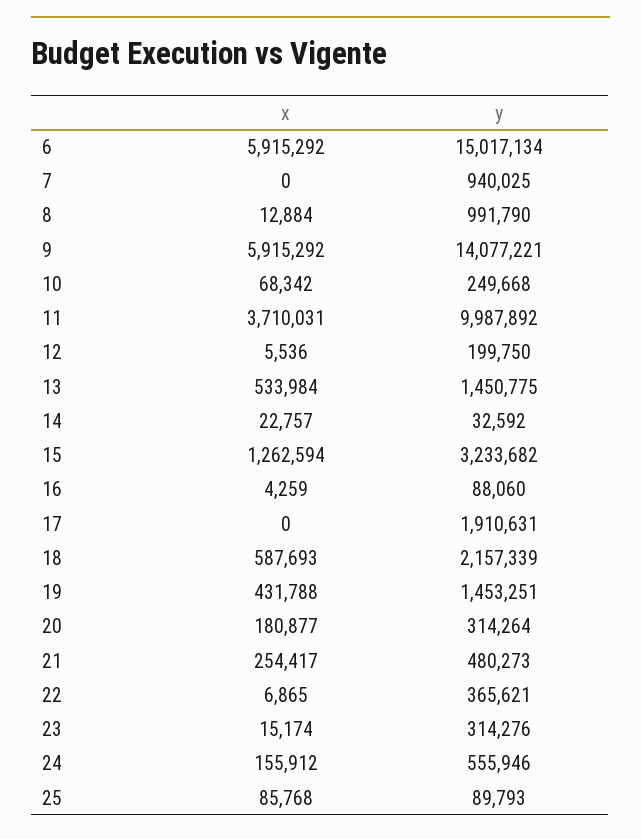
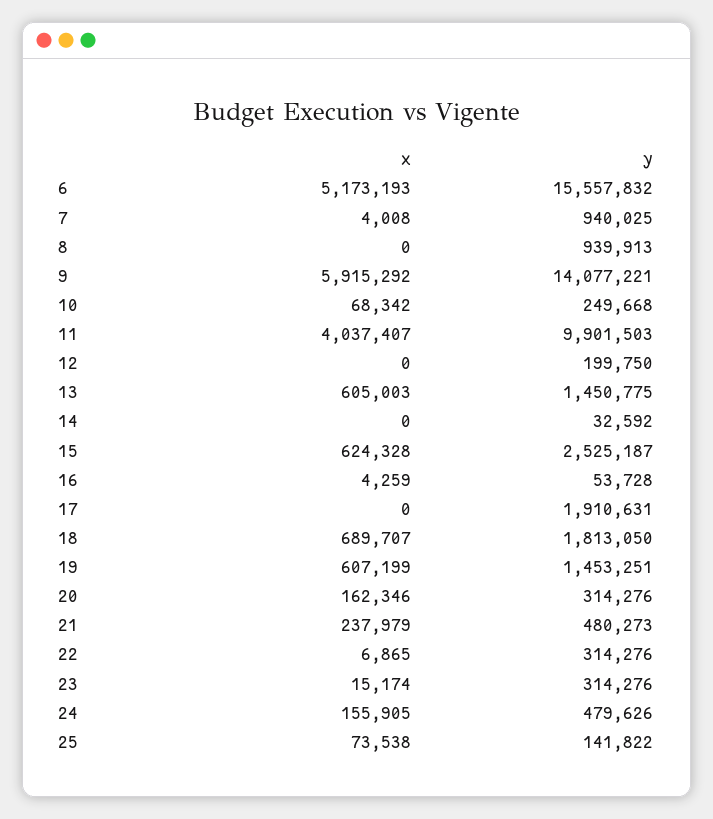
  {
    "x": {
-     "6": 5915292,
+     "6": 5173193,
-     "7": 0,
+     "7": 4008,
-     "8": 12884,
+     "8": 0,
      "9": 5915292,
      "10": 68342,
-     "11": 3710031,
+     "11": 4037407,
-     "12": 5536,
+     "12": 0,
-     "13": 533984,
+     "13": 605003,
-     "14": 22757,
+     "14": 0,
-     "15": 1262594,
+     "15": 624328,
      "16": 4259,
      "17": 0,
-     "18": 587693,
+     "18": 689707,
-     "19": 431788,
+     "19": 607199,
-     "20": 180877,
+     "20": 162346,
-     "21": 254417,
+     "21": 237979,
      "22": 6865,
      "23": 15174,
-     "24": 155912,
+     "24": 155905,
-     "25": 85768
+     "25": 73538
    },
    "y": {
-     "6": 15017134,
+     "6": 15557832,
      "7": 940025,
-     "8": 991790,
+     "8": 939913,
      "9": 14077221,
      "10": 249668,
-     "11": 9987892,
+     "11": 9901503,
      "12": 199750,
      "13": 1450775,
      "14": 32592,
-     "15": 3233682,
+     "15": 2525187,
-     "16": 88060,
+     "16": 53728,
      "17": 1910631,
-     "18": 2157339,
+     "18": 1813050,
      "19": 1453251,
-     "20": 314264,
+     "20": 314276,
      "21": 480273,
-     "22": 365621,
+     "22": 314276,
      "23": 314276,
-     "24": 555946,
+     "24": 479626,
-     "25": 89793
+     "25": 141822
    }
  }

